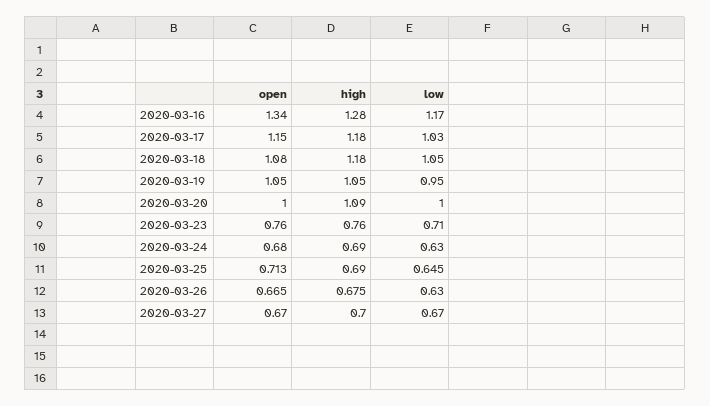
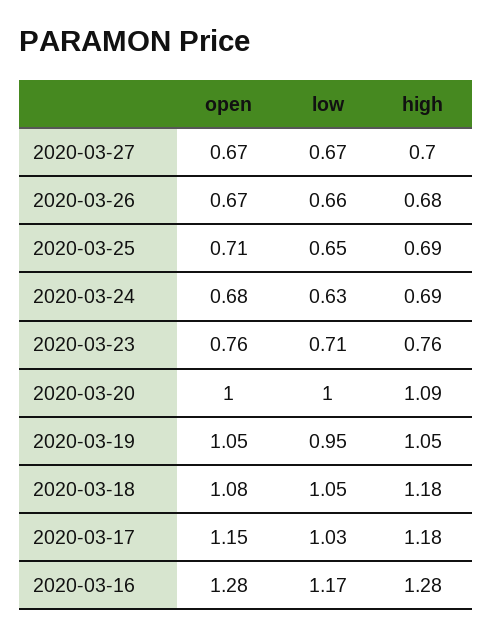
  {
    "open": {
-     "2020-03-16": 1.34,
+     "2020-03-16": 1.28,
      "2020-03-17": 1.15,
      "2020-03-18": 1.08,
      "2020-03-19": 1.05,
      "2020-03-20": 1,
      "2020-03-23": 0.76,
      "2020-03-24": 0.68,
      "2020-03-25": 0.713,
      "2020-03-26": 0.665,
      "2020-03-27": 0.67
    },
    "high": {
      "2020-03-16": 1.28,
      "2020-03-17": 1.18,
      "2020-03-18": 1.18,
      "2020-03-19": 1.05,
      "2020-03-20": 1.09,
      "2020-03-23": 0.76,
      "2020-03-24": 0.69,
      "2020-03-25": 0.69,
      "2020-03-26": 0.675,
      "2020-03-27": 0.7
    },
    "low": {
      "2020-03-16": 1.17,
      "2020-03-17": 1.03,
      "2020-03-18": 1.05,
      "2020-03-19": 0.95,
      "2020-03-20": 1,
      "2020-03-23": 0.71,
      "2020-03-24": 0.63,
      "2020-03-25": 0.645,
-     "2020-03-26": 0.63,
+     "2020-03-26": 0.66,
      "2020-03-27": 0.67
    }
  }

